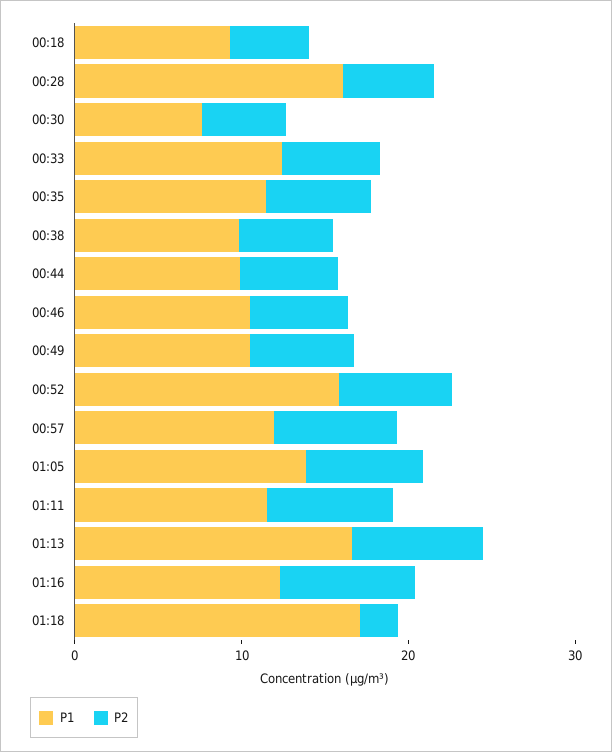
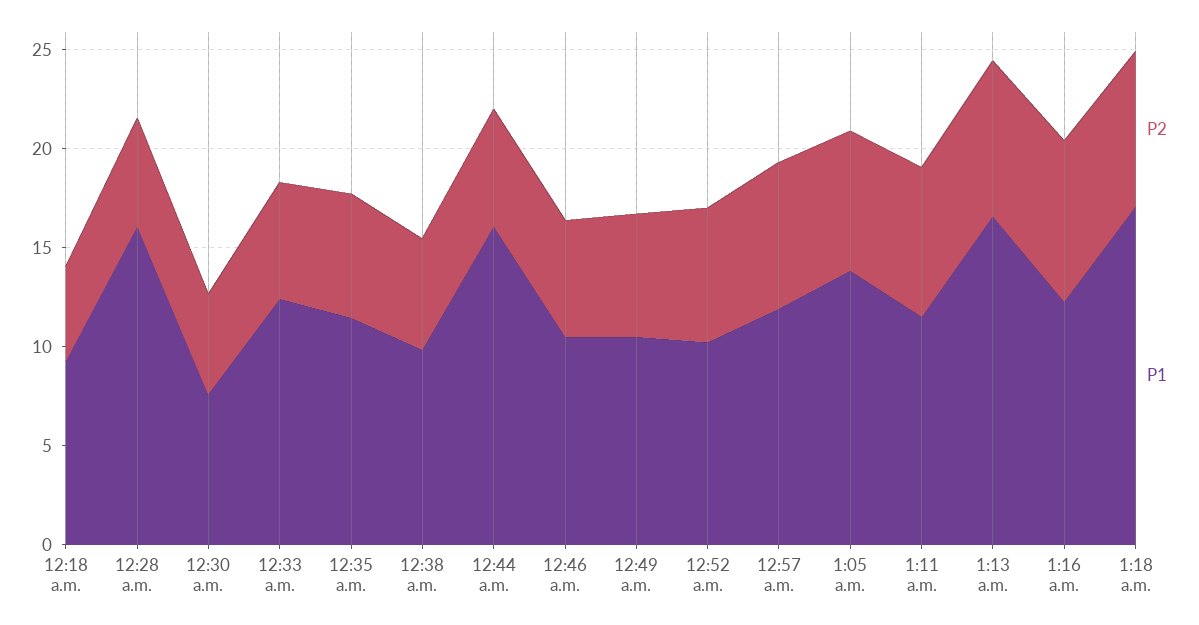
  {
    "P1": {
      "00:18": 9,
      "00:28": 16,
      "00:30": 8,
      "00:33": 12,
      "00:35": 11,
      "00:38": 10,
-     "00:44": 10,
+     "00:44": 16,
      "00:46": 11,
      "00:49": 11,
-     "00:52": 16,
+     "00:52": 10,
      "00:57": 12,
      "01:05": 14,
      "01:11": 12,
      "01:13": 17,
      "01:16": 12,
      "01:18": 17
    },
    "P2": {
      "00:18": 5,
      "00:28": 5,
      "00:30": 5,
      "00:33": 6,
      "00:35": 6,
      "00:38": 6,
      "00:44": 6,
      "00:46": 6,
      "00:49": 6,
      "00:52": 7,
      "00:57": 7,
      "01:05": 7,
      "01:11": 8,
      "01:13": 8,
      "01:16": 8,
-     "01:18": 2
+     "01:18": 8
    }
  }

